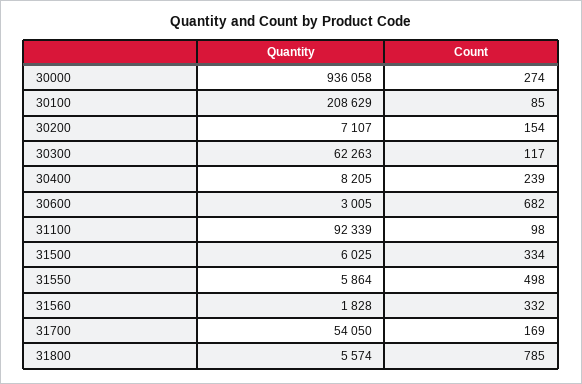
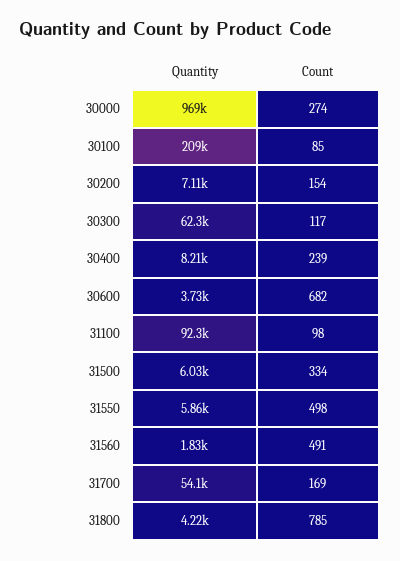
  {
    "Quantity": {
-     "30000": 936058,
+     "30000": 969000,
      "30100": 208629,
      "30200": 7107,
      "30300": 62263,
      "30400": 8205,
-     "30600": 3005,
+     "30600": 3730,
      "31100": 92339,
      "31500": 6025,
      "31550": 5864,
      "31560": 1828,
      "31700": 54050,
-     "31800": 5574
+     "31800": 4220
    },
    "Count": {
      "30000": 274,
      "30100": 85,
      "30200": 154,
      "30300": 117,
      "30400": 239,
      "30600": 682,
      "31100": 98,
      "31500": 334,
      "31550": 498,
-     "31560": 332,
+     "31560": 491,
      "31700": 169,
      "31800": 785
    }
  }

